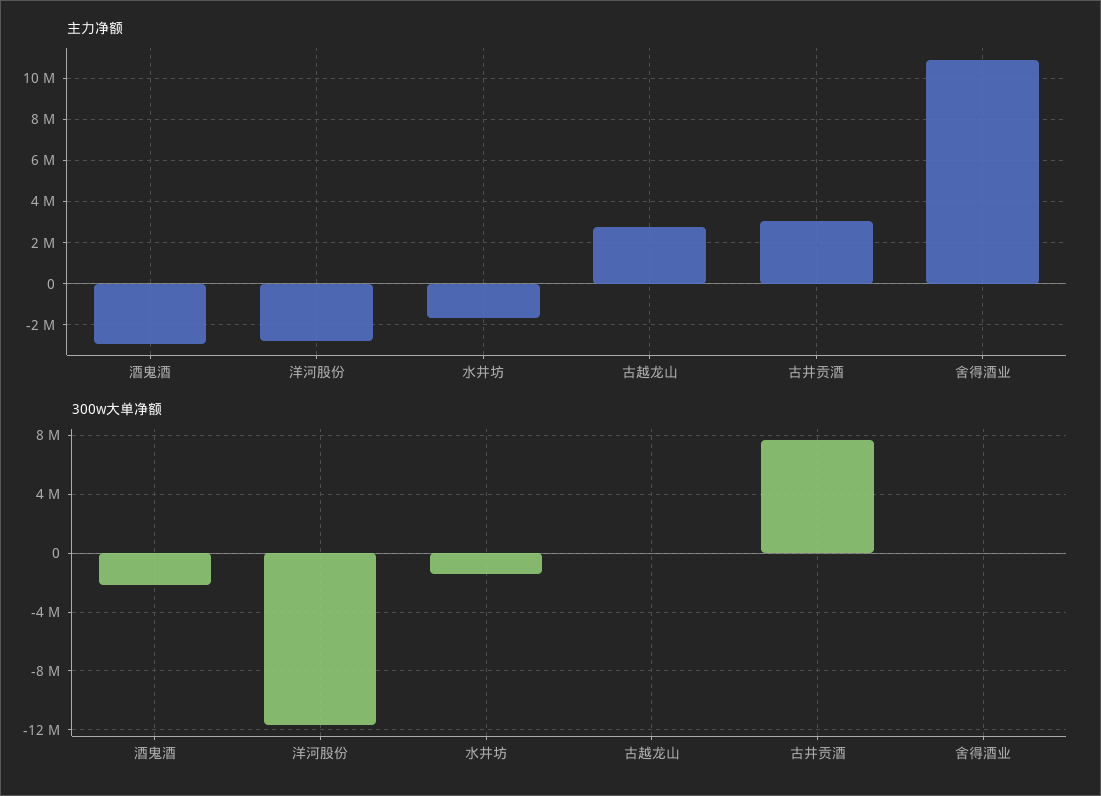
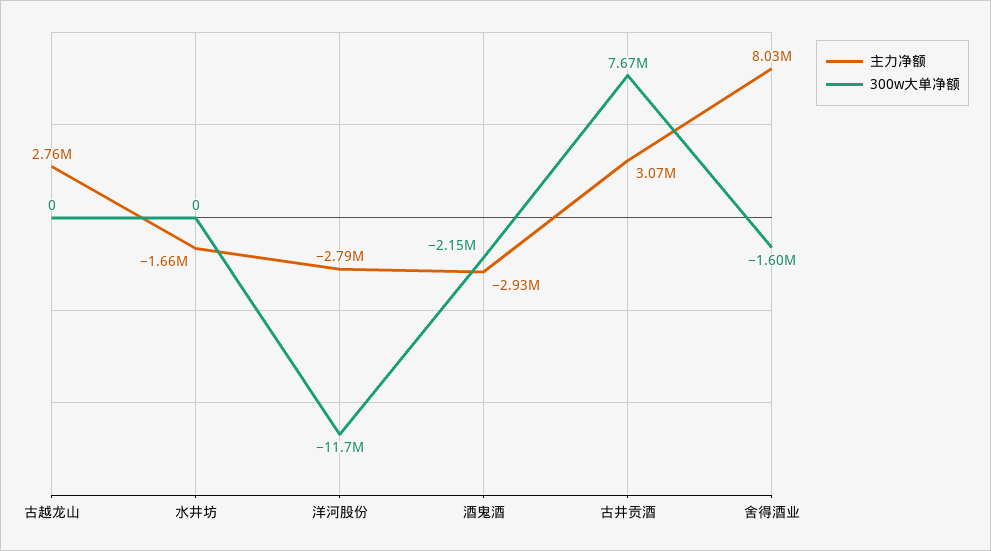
  {
    "主力净额": {
      "酒鬼酒": -2930000,
      "洋河股份": -2790000,
      "水井坊": -1660000,
      "古越龙山": 2760000,
      "古井贡酒": 3070000,
-     "舍得酒业": 11000000
+     "舍得酒业": 8030000
    },
    "300w大单净额": {
      "酒鬼酒": -2150000,
      "洋河股份": -11700000,
-     "水井坊": -1500000,
+     "水井坊": 0,
      "古越龙山": 0,
      "古井贡酒": 7670000,
-     "舍得酒业": 0
+     "舍得酒业": -1600000
    }
  }

